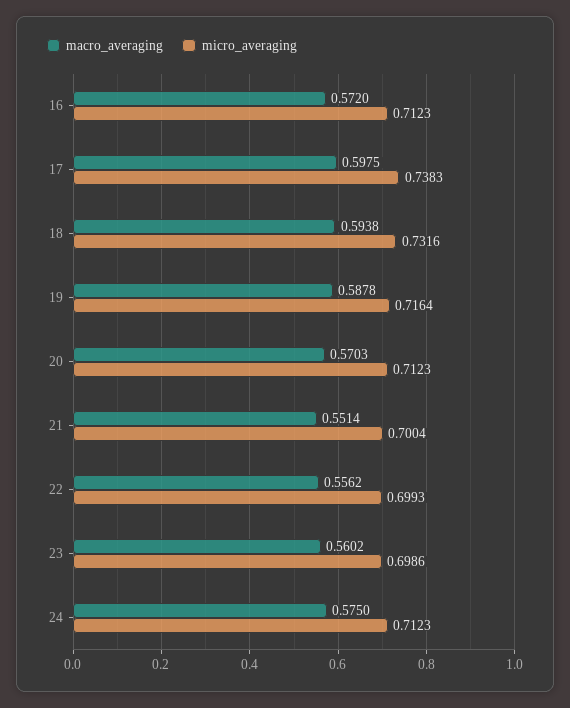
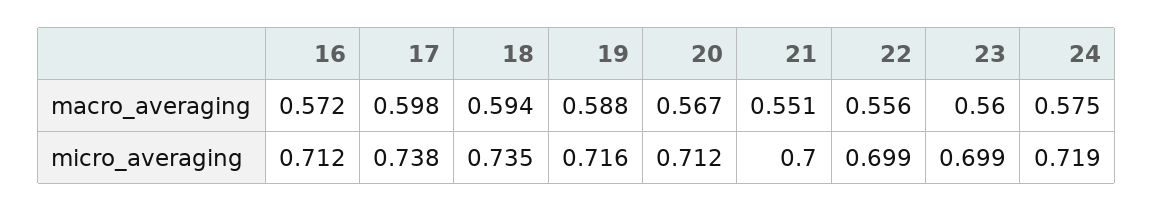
  {
    "macro_averaging": {
      "16": 0.572,
      "17": 0.5975,
      "18": 0.5938,
      "19": 0.5878,
-     "20": 0.5703,
+     "20": 0.567,
      "21": 0.5514,
      "22": 0.5562,
      "23": 0.5602,
      "24": 0.575
    },
    "micro_averaging": {
      "16": 0.7123,
      "17": 0.7383,
-     "18": 0.7316,
+     "18": 0.735,
      "19": 0.7164,
      "20": 0.7123,
      "21": 0.7004,
      "22": 0.6993,
      "23": 0.6986,
-     "24": 0.7123
+     "24": 0.719
    }
  }

